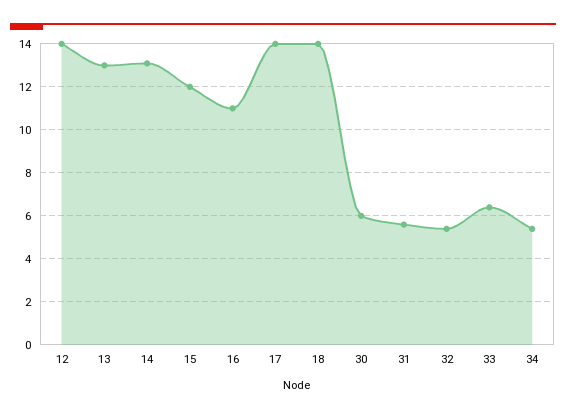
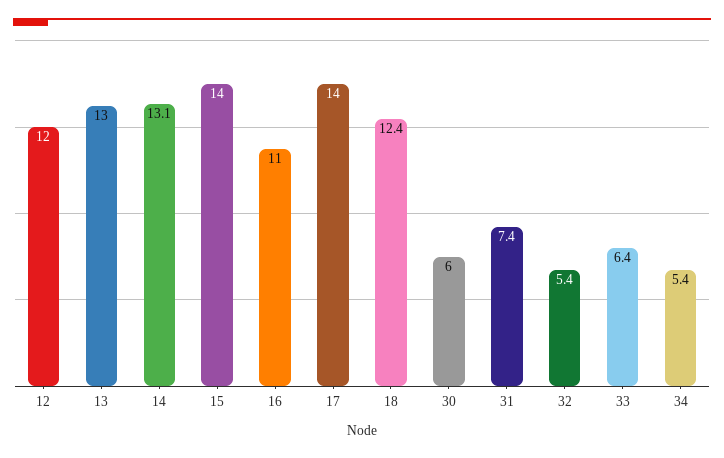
  {
-   "12": 14,
+   "12": 12,
    "13": 13,
    "14": 13.1,
-   "15": 12,
+   "15": 14,
    "16": 11,
    "17": 14,
-   "18": 14,
+   "18": 12.4,
    "30": 6,
-   "31": 5.5,
+   "31": 7.4,
    "32": 5.4,
    "33": 6.4,
    "34": 5.4
  }

